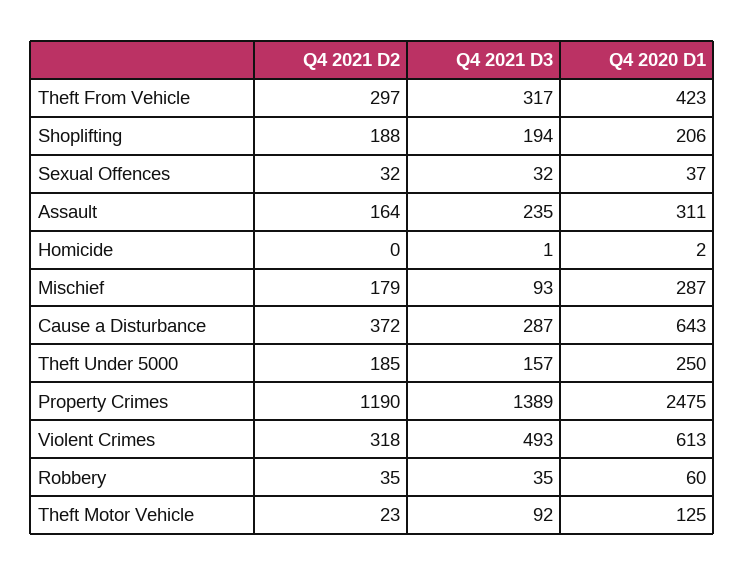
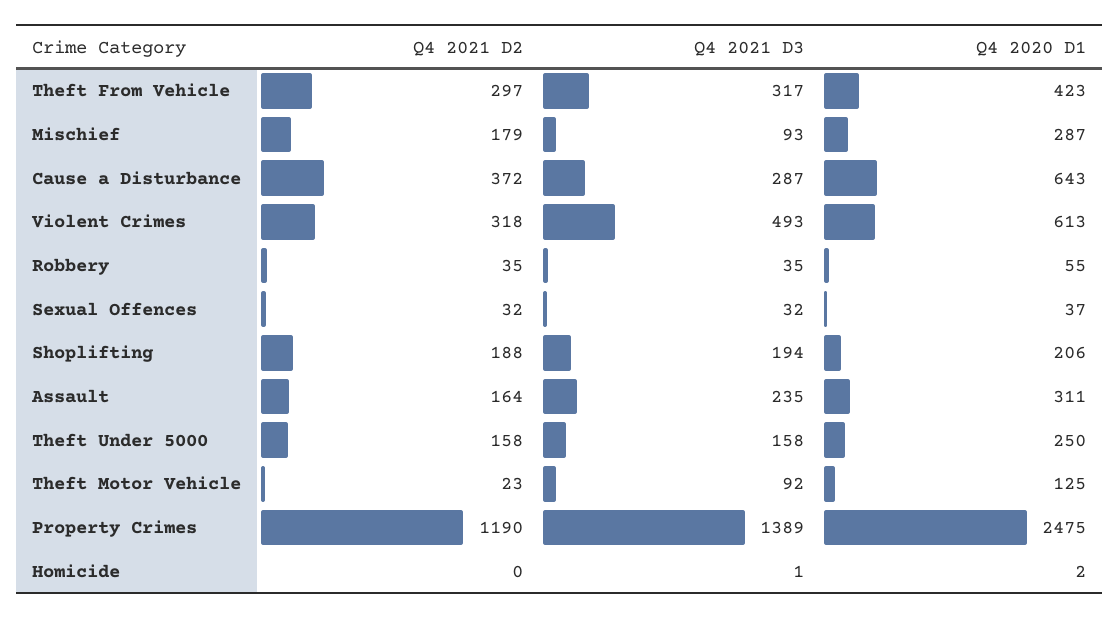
  {
    "Q4 2021 D2": {
      "Theft From Vehicle": 297,
      "Shoplifting": 188,
      "Sexual Offences": 32,
      "Assault": 164,
      "Homicide": 0,
      "Mischief": 179,
      "Cause a Disturbance": 372,
-     "Theft Under 5000": 185,
+     "Theft Under 5000": 158,
      "Property Crimes": 1190,
      "Violent Crimes": 318,
      "Robbery": 35,
      "Theft Motor Vehicle": 23
    },
    "Q4 2021 D3": {
      "Theft From Vehicle": 317,
      "Shoplifting": 194,
      "Sexual Offences": 32,
      "Assault": 235,
      "Homicide": 1,
      "Mischief": 93,
      "Cause a Disturbance": 287,
-     "Theft Under 5000": 157,
+     "Theft Under 5000": 158,
      "Property Crimes": 1389,
      "Violent Crimes": 493,
      "Robbery": 35,
      "Theft Motor Vehicle": 92
    },
    "Q4 2020 D1": {
      "Theft From Vehicle": 423,
      "Shoplifting": 206,
      "Sexual Offences": 37,
      "Assault": 311,
      "Homicide": 2,
      "Mischief": 287,
      "Cause a Disturbance": 643,
      "Theft Under 5000": 250,
      "Property Crimes": 2475,
      "Violent Crimes": 613,
-     "Robbery": 60,
+     "Robbery": 55,
      "Theft Motor Vehicle": 125
    }
  }

